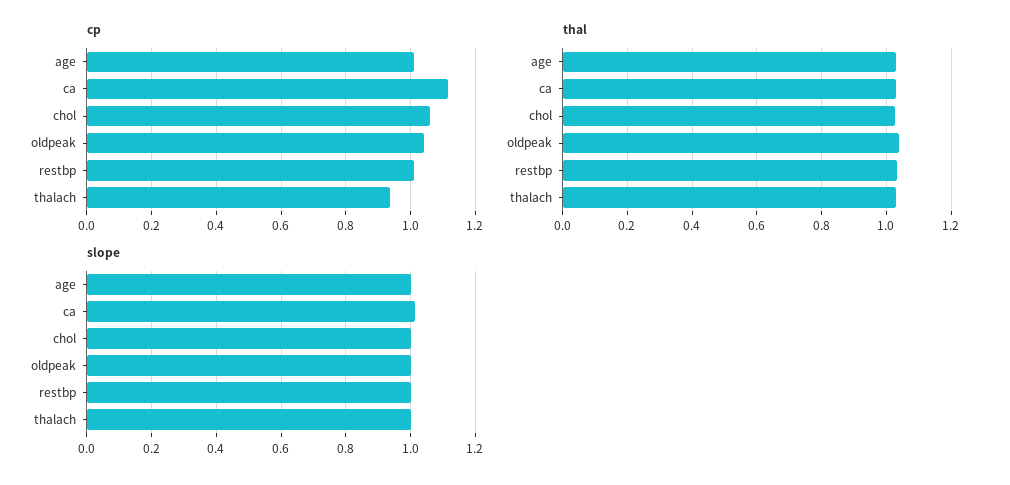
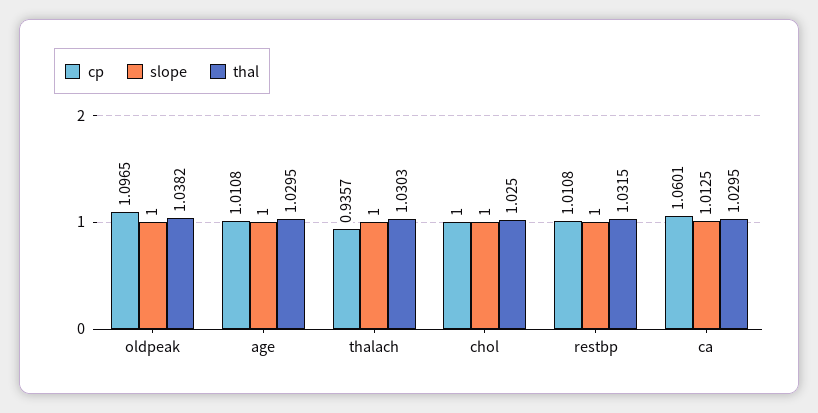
  {
    "cp": {
      "age": 1.0108,
-     "ca": 1.12,
+     "ca": 1.0601,
-     "chol": 1.06,
+     "chol": 1,
-     "oldpeak": 1.04,
+     "oldpeak": 1.0965,
      "restbp": 1.0108,
      "thalach": 0.9357
    },
    "thal": {
      "age": 1.0295,
      "ca": 1.0295,
      "chol": 1.025,
      "oldpeak": 1.0382,
      "restbp": 1.0315,
      "thalach": 1.0303
    },
    "slope": {
      "age": 1,
      "ca": 1.0125,
      "chol": 1,
      "oldpeak": 1,
      "restbp": 1,
      "thalach": 1
    }
  }

